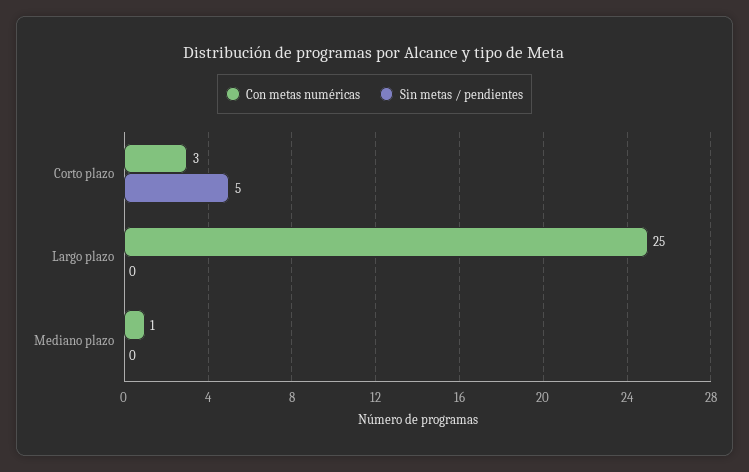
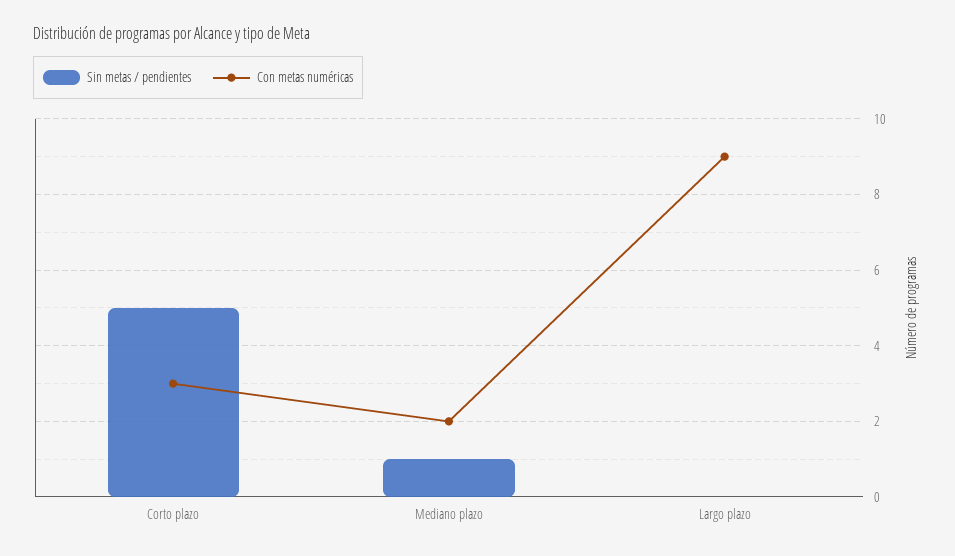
  {
    "Con metas numéricas": {
      "Corto plazo": 3,
-     "Largo plazo": 25,
+     "Largo plazo": 9,
-     "Mediano plazo": 1
+     "Mediano plazo": 2
    },
    "Sin metas / pendientes": {
      "Corto plazo": 5,
      "Largo plazo": 0,
-     "Mediano plazo": 0
+     "Mediano plazo": 1
    }
  }

